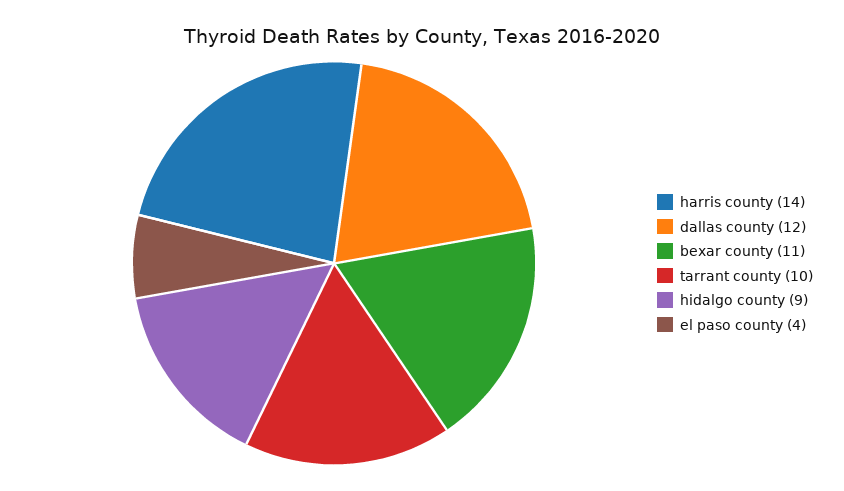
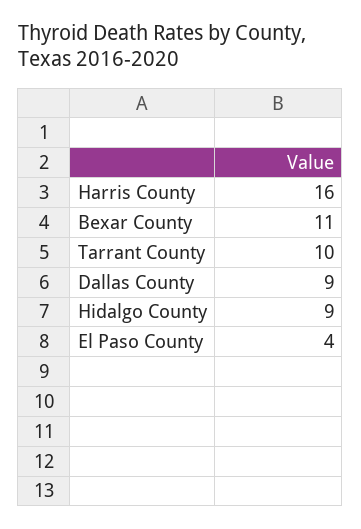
  {
-   "harris county": 14,
+   "harris county": 16,
-   "dallas county": 12,
+   "dallas county": 9,
    "bexar county": 11,
    "tarrant county": 10,
    "hidalgo county": 9,
    "el paso county": 4
  }

